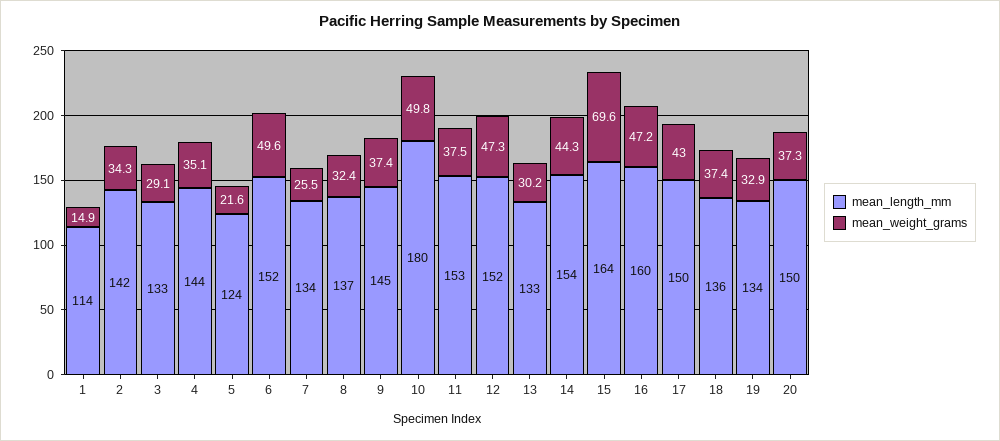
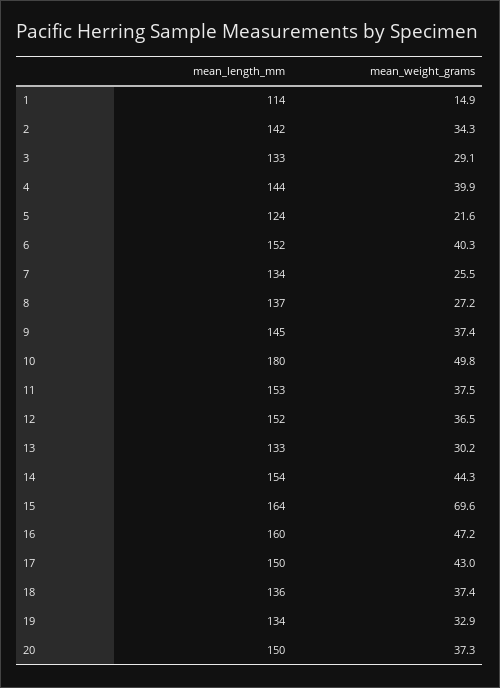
  {
    "mean_length_mm": {
      "1": 114,
      "2": 142,
      "3": 133,
      "4": 144,
      "5": 124,
      "6": 152,
      "7": 134,
      "8": 137,
      "9": 145,
      "10": 180,
      "11": 153,
      "12": 152,
      "13": 133,
      "14": 154,
      "15": 164,
      "16": 160,
      "17": 150,
      "18": 136,
      "19": 134,
      "20": 150
    },
    "mean_weight_grams": {
      "1": 14.9,
      "2": 34.3,
      "3": 29.1,
-     "4": 35.1,
+     "4": 39.9,
      "5": 21.6,
-     "6": 49.6,
+     "6": 40.3,
      "7": 25.5,
-     "8": 32.4,
+     "8": 27.2,
      "9": 37.4,
      "10": 49.8,
      "11": 37.5,
-     "12": 47.3,
+     "12": 36.5,
      "13": 30.2,
      "14": 44.3,
      "15": 69.6,
      "16": 47.2,
      "17": 43,
      "18": 37.4,
      "19": 32.9,
      "20": 37.3
    }
  }

